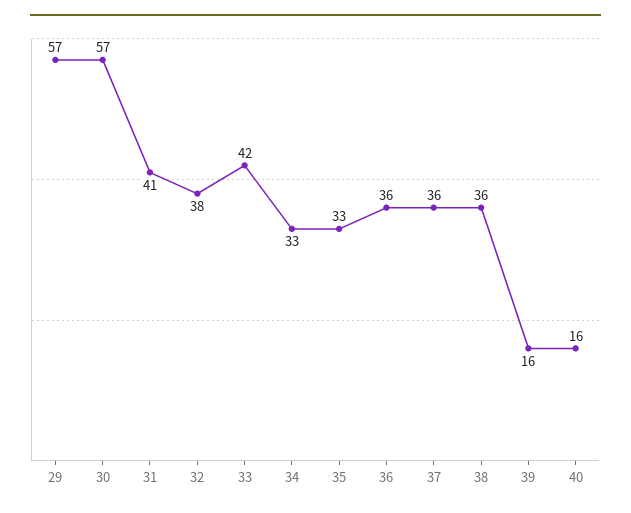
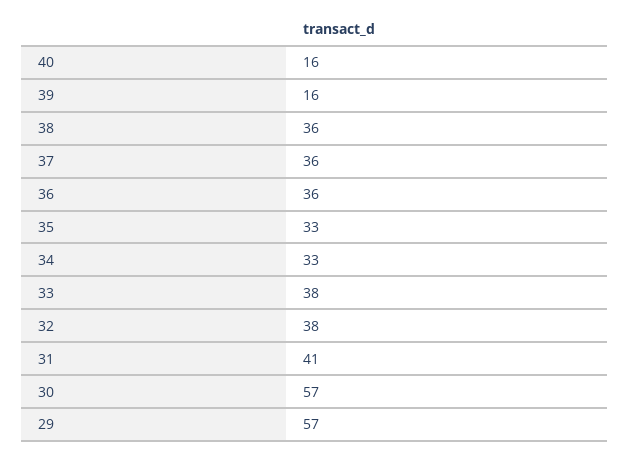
  {
    "29": 57,
    "30": 57,
    "31": 41,
    "32": 38,
-   "33": 42,
+   "33": 38,
    "34": 33,
    "35": 33,
    "36": 36,
    "37": 36,
    "38": 36,
    "39": 16,
    "40": 16
  }

